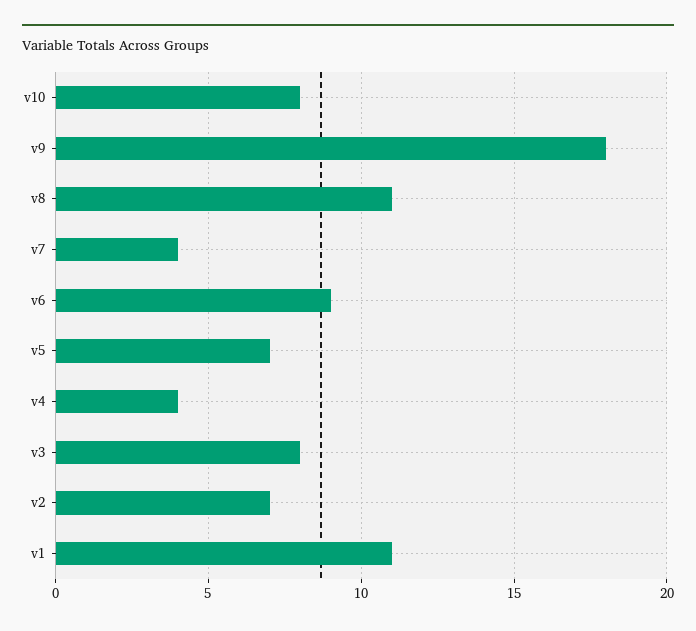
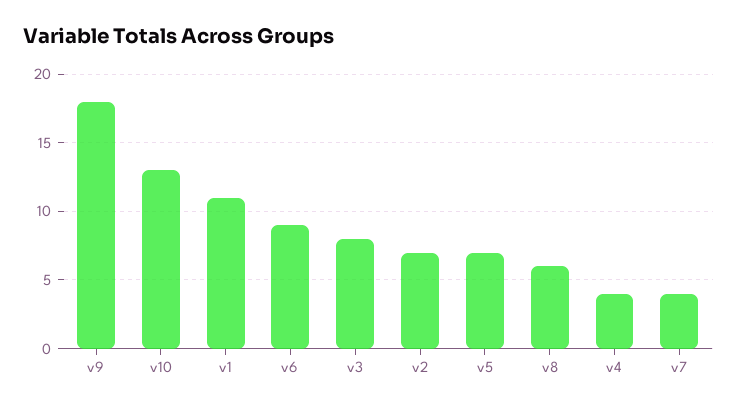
  {
-   "v10": 8,
+   "v10": 13,
    "v9": 18,
-   "v8": 11,
+   "v8": 6,
    "v7": 4,
    "v6": 9,
    "v5": 7,
    "v4": 4,
    "v3": 8,
    "v2": 7,
    "v1": 11
  }

